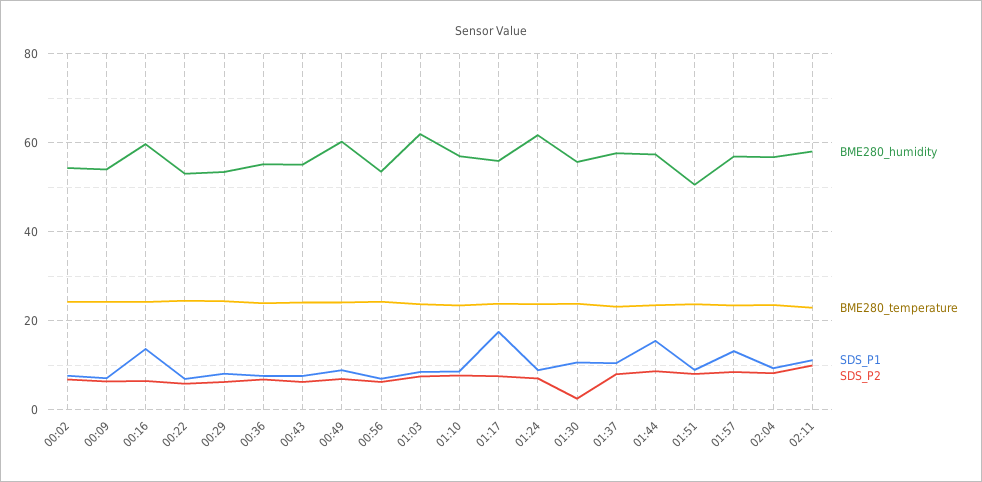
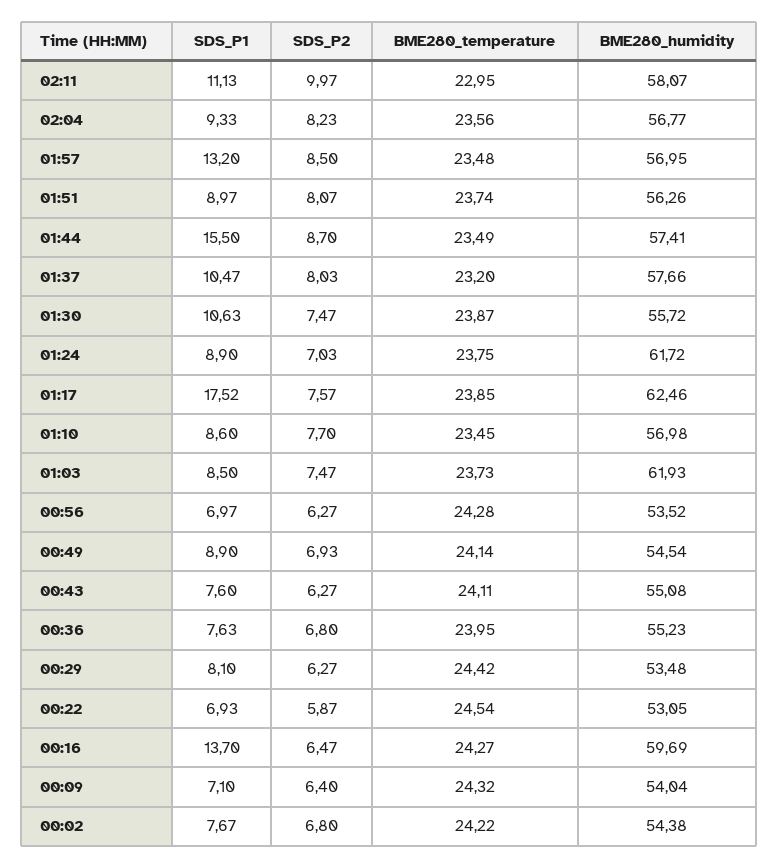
  {
    "BME280_humidity": {
      "00:02": 54.38,
      "00:09": 54.04,
      "00:16": 59.69,
      "00:22": 53.05,
      "00:29": 53.48,
      "00:36": 55.23,
      "00:43": 55.08,
-     "00:49": 60,
+     "00:49": 54.54,
      "00:56": 53.52,
      "01:03": 61.93,
      "01:10": 56.98,
-     "01:17": 56,
+     "01:17": 62.46,
      "01:24": 61.72,
      "01:30": 55.72,
      "01:37": 57.66,
      "01:44": 57.41,
-     "01:51": 50,
+     "01:51": 56.26,
      "01:57": 56.95,
      "02:04": 56.77,
      "02:11": 58.07
    },
    "BME280_temperature": {
      "00:02": 24.22,
      "00:09": 24.32,
      "00:16": 24.27,
      "00:22": 24.54,
      "00:29": 24.42,
      "00:36": 23.95,
      "00:43": 24.11,
      "00:49": 24.14,
      "00:56": 24.28,
      "01:03": 23.73,
      "01:10": 23.45,
      "01:17": 23.85,
      "01:24": 23.75,
      "01:30": 23.87,
      "01:37": 23.2,
      "01:44": 23.49,
      "01:51": 23.74,
      "01:57": 23.48,
      "02:04": 23.56,
      "02:11": 22.95
    },
    "SDS_P1": {
      "00:02": 7.67,
      "00:09": 7.1,
      "00:16": 13.7,
      "00:22": 6.93,
      "00:29": 8.1,
      "00:36": 7.63,
      "00:43": 7.6,
      "00:49": 8.9,
      "00:56": 6.97,
      "01:03": 8.5,
      "01:10": 8.6,
      "01:17": 17.52,
      "01:24": 8.9,
      "01:30": 10.63,
      "01:37": 10.47,
      "01:44": 15.5,
      "01:51": 8.97,
      "01:57": 13.2,
      "02:04": 9.33,
      "02:11": 11.13
    },
    "SDS_P2": {
      "00:02": 6.8,
      "00:09": 6.4,
      "00:16": 6.47,
      "00:22": 5.87,
      "00:29": 6.27,
      "00:36": 6.8,
      "00:43": 6.27,
      "00:49": 6.93,
      "00:56": 6.27,
      "01:03": 7.47,
      "01:10": 7.7,
      "01:17": 7.57,
      "01:24": 7.03,
-     "01:30": 2,
+     "01:30": 7.47,
      "01:37": 8.03,
      "01:44": 8.7,
      "01:51": 8.07,
      "01:57": 8.5,
      "02:04": 8.23,
      "02:11": 9.97
    }
  }

